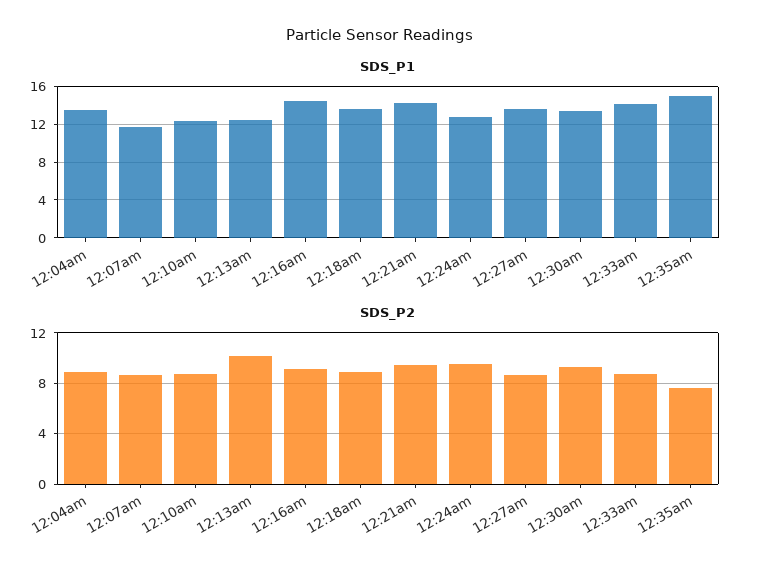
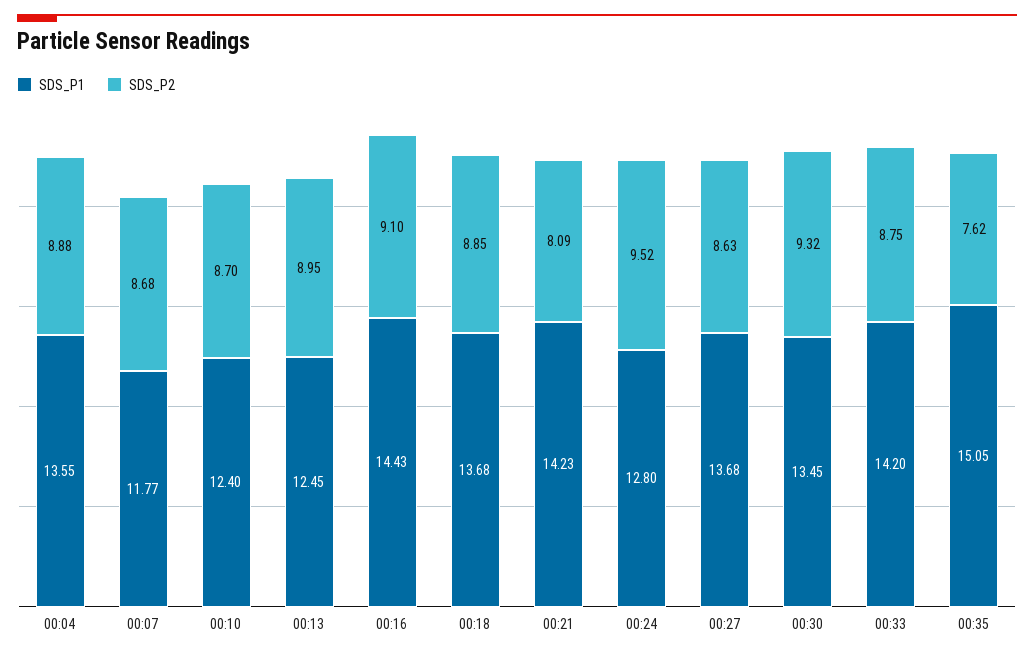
  {
    "SDS_P1": {
      "12:04am": 13.55,
      "12:07am": 11.77,
      "12:10am": 12.4,
      "12:13am": 12.45,
      "12:16am": 14.43,
      "12:18am": 13.68,
      "12:21am": 14.23,
      "12:24am": 12.8,
      "12:27am": 13.68,
      "12:30am": 13.45,
      "12:33am": 14.2,
      "12:35am": 15.05
    },
    "SDS_P2": {
      "12:04am": 8.88,
      "12:07am": 8.68,
      "12:10am": 8.7,
-     "12:13am": 10,
+     "12:13am": 8.95,
      "12:16am": 9.1,
      "12:18am": 8.85,
-     "12:21am": 9.5,
+     "12:21am": 8.09,
      "12:24am": 9.52,
      "12:27am": 8.63,
      "12:30am": 9.32,
      "12:33am": 8.75,
      "12:35am": 7.62
    }
  }

